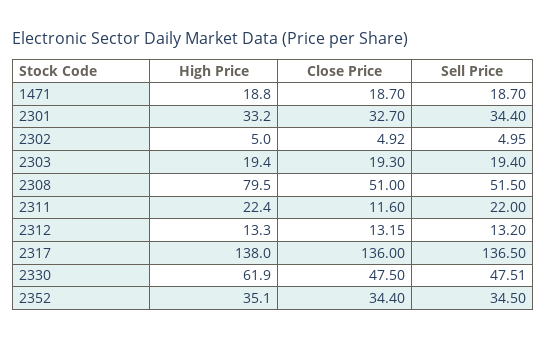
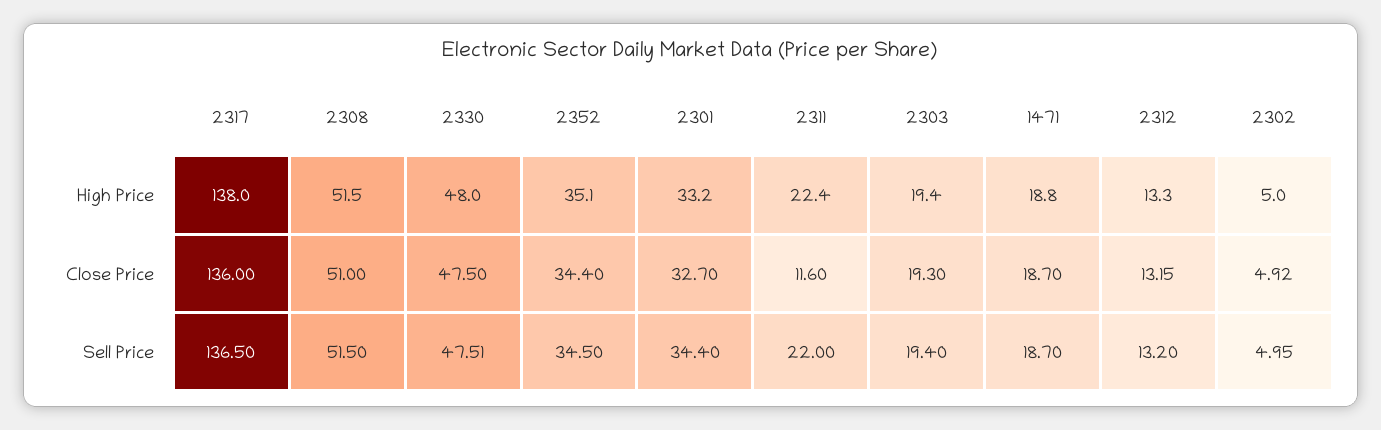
  {
    "High Price": {
      "1471": 18.8,
      "2301": 33.2,
      "2302": 5,
      "2303": 19.4,
-     "2308": 79.5,
+     "2308": 51.5,
      "2311": 22.4,
      "2312": 13.3,
      "2317": 138,
-     "2330": 61.9,
+     "2330": 48,
      "2352": 35.1
    },
    "Close Price": {
      "1471": 18.7,
      "2301": 32.7,
      "2302": 4.92,
      "2303": 19.3,
      "2308": 51,
      "2311": 11.6,
      "2312": 13.15,
      "2317": 136,
      "2330": 47.5,
      "2352": 34.4
    },
    "Sell Price": {
      "1471": 18.7,
      "2301": 34.4,
      "2302": 4.95,
      "2303": 19.4,
      "2308": 51.5,
      "2311": 22,
      "2312": 13.2,
      "2317": 136.5,
      "2330": 47.51,
      "2352": 34.5
    }
  }

